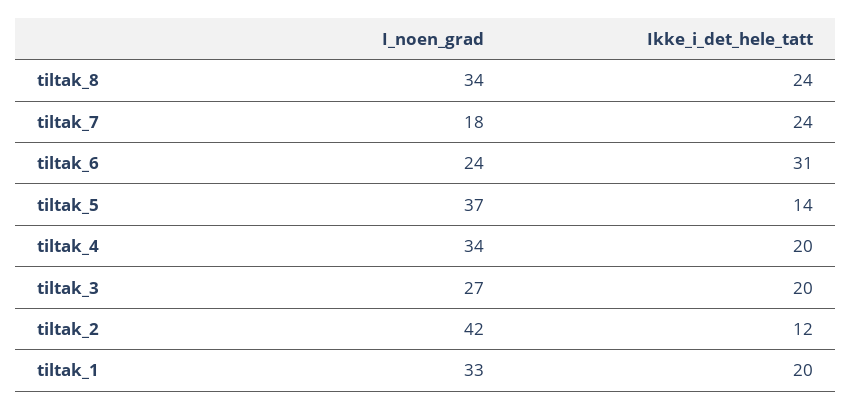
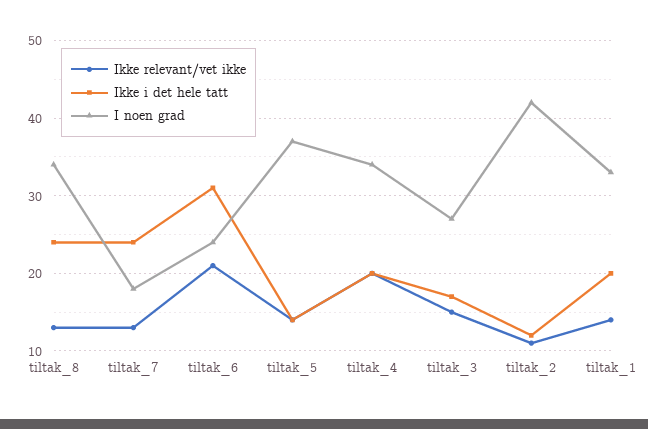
  {
    "I_noen_grad": {
      "tiltak_8": 34,
      "tiltak_7": 18,
      "tiltak_6": 24,
      "tiltak_5": 37,
      "tiltak_4": 34,
      "tiltak_3": 27,
      "tiltak_2": 42,
      "tiltak_1": 33
    },
    "Ikke_i_det_hele_tatt": {
      "tiltak_8": 24,
      "tiltak_7": 24,
      "tiltak_6": 31,
      "tiltak_5": 14,
      "tiltak_4": 20,
-     "tiltak_3": 20,
+     "tiltak_3": 17,
      "tiltak_2": 12,
      "tiltak_1": 20
-   }
+   },
+   "Ikke relevant/vet ikke": {
+     "tiltak_8": 13,
+     "tiltak_7": 13,
+     "tiltak_6": 21,
+     "tiltak_5": 14,
+     "tiltak_4": 20,
+     "tiltak_3": 15,
+     "tiltak_2": 11,
+     "tiltak_1": 14
+   }
  }

